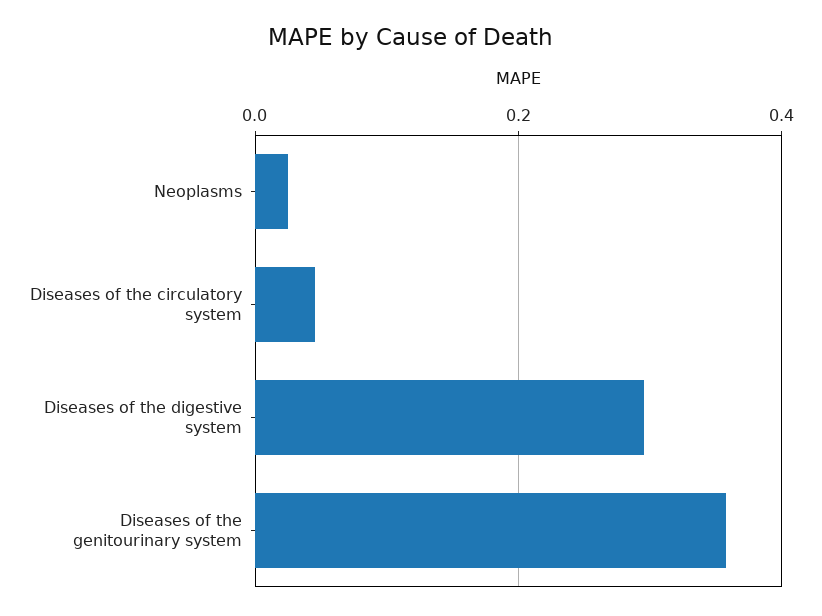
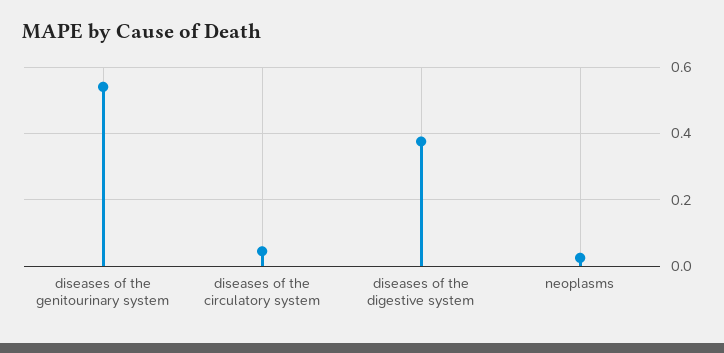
  {
    "Neoplasms": 0.02,
    "Diseases of the circulatory system": 0.04,
-   "Diseases of the digestive system": 0.3,
+   "Diseases of the digestive system": 0.38,
-   "Diseases of the genitourinary system": 0.36
+   "Diseases of the genitourinary system": 0.54
  }

